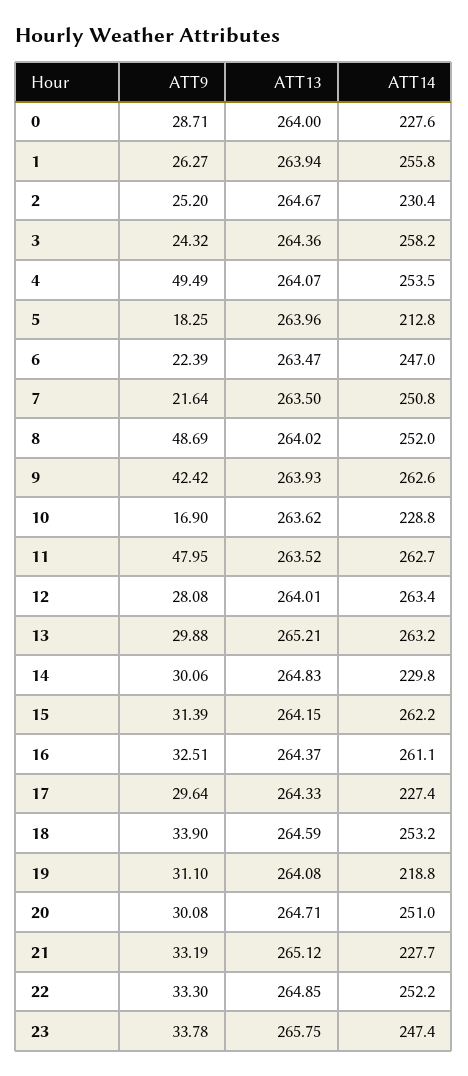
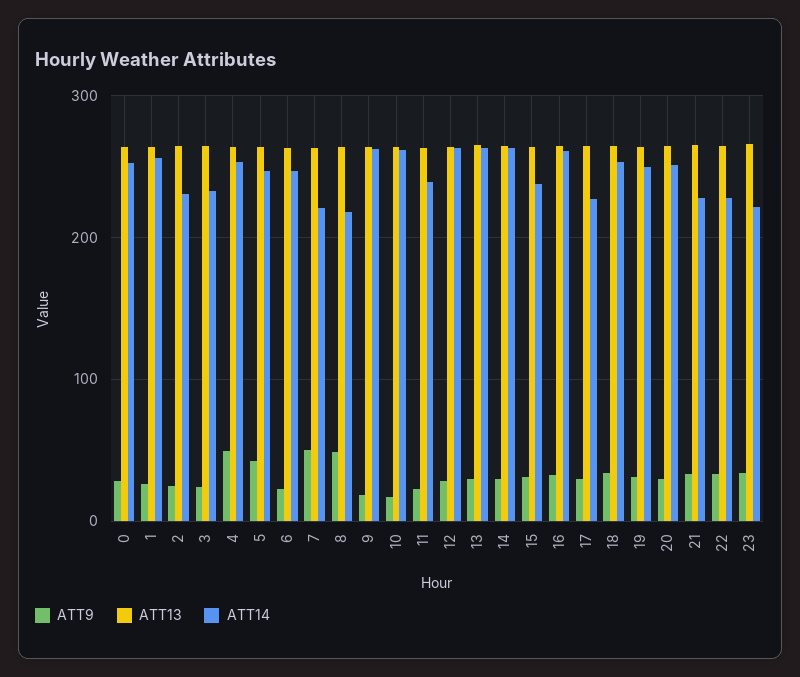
  {
    "ATT9": {
      "0": 28.71,
      "1": 26.27,
      "2": 25.2,
      "3": 24.32,
      "4": 49.49,
-     "5": 18.25,
+     "5": 40,
      "6": 22.39,
-     "7": 21.64,
+     "7": 50,
      "8": 48.69,
-     "9": 42.42,
+     "9": 20,
      "10": 16.9,
-     "11": 47.95,
+     "11": 20,
      "12": 28.08,
      "13": 29.88,
      "14": 30.06,
      "15": 31.39,
      "16": 32.51,
      "17": 29.64,
      "18": 33.9,
      "19": 31.1,
      "20": 30.08,
      "21": 33.19,
      "22": 33.3,
      "23": 33.78
    },
    "ATT13": {
      "0": 264,
      "1": 263.94,
      "2": 264.67,
      "3": 264.36,
      "4": 264.07,
      "5": 263.96,
      "6": 263.47,
      "7": 263.5,
      "8": 264.02,
      "9": 263.93,
      "10": 263.62,
      "11": 263.52,
      "12": 264.01,
      "13": 265.21,
      "14": 264.83,
      "15": 264.15,
      "16": 264.37,
      "17": 264.33,
      "18": 264.59,
      "19": 264.08,
      "20": 264.71,
      "21": 265.12,
      "22": 264.85,
      "23": 265.75
    },
    "ATT14": {
-     "0": 227.6,
+     "0": 250,
      "1": 255.8,
      "2": 230.4,
-     "3": 258.2,
+     "3": 230,
      "4": 253.5,
-     "5": 212.8,
+     "5": 250,
      "6": 247,
-     "7": 250.8,
+     "7": 220,
-     "8": 252,
+     "8": 220,
      "9": 262.6,
-     "10": 228.8,
+     "10": 260,
-     "11": 262.7,
+     "11": 240,
      "12": 263.4,
      "13": 263.2,
-     "14": 229.8,
+     "14": 260,
-     "15": 262.2,
+     "15": 240,
      "16": 261.1,
      "17": 227.4,
      "18": 253.2,
-     "19": 218.8,
+     "19": 250,
      "20": 251,
      "21": 227.7,
-     "22": 252.2,
+     "22": 230,
-     "23": 247.4
+     "23": 220
    }
  }

